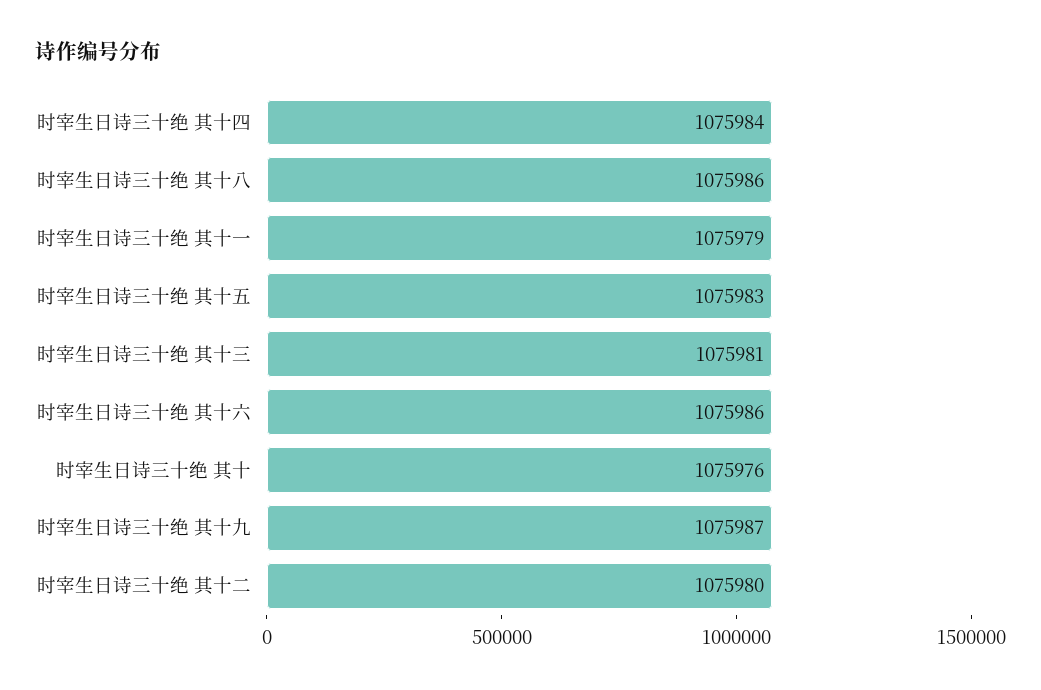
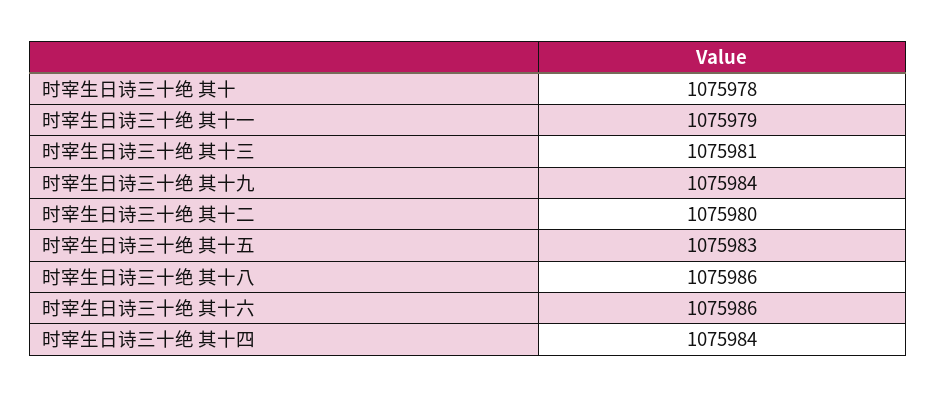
  {
    "时宰生日诗三十绝 其十四": 1075984,
    "时宰生日诗三十绝 其十八": 1075986,
    "时宰生日诗三十绝 其十一": 1075979,
    "时宰生日诗三十绝 其十五": 1075983,
    "时宰生日诗三十绝 其十三": 1075981,
    "时宰生日诗三十绝 其十六": 1075986,
-   "时宰生日诗三十绝 其十": 1075976,
+   "时宰生日诗三十绝 其十": 1075978,
-   "时宰生日诗三十绝 其十九": 1075987,
+   "时宰生日诗三十绝 其十九": 1075984,
    "时宰生日诗三十绝 其十二": 1075980
  }

